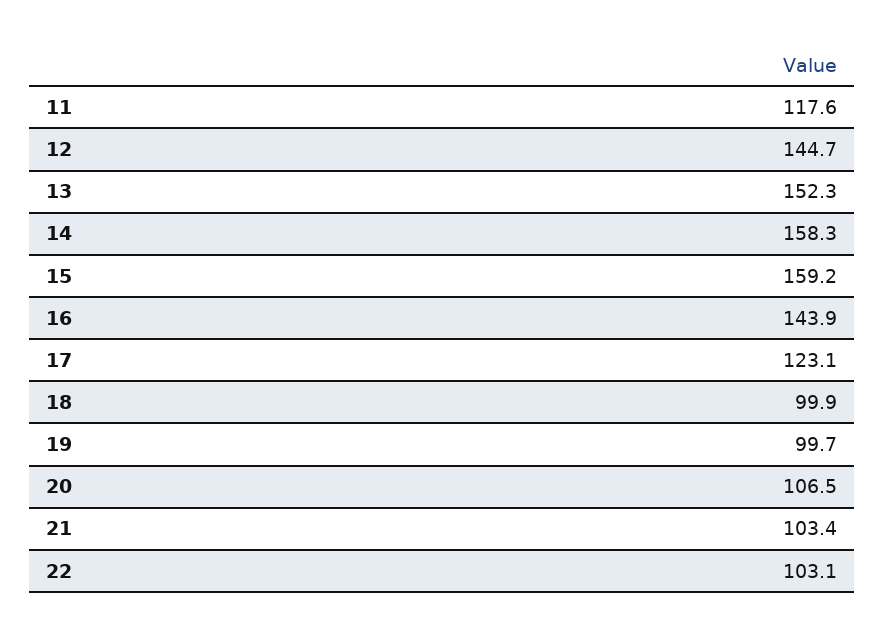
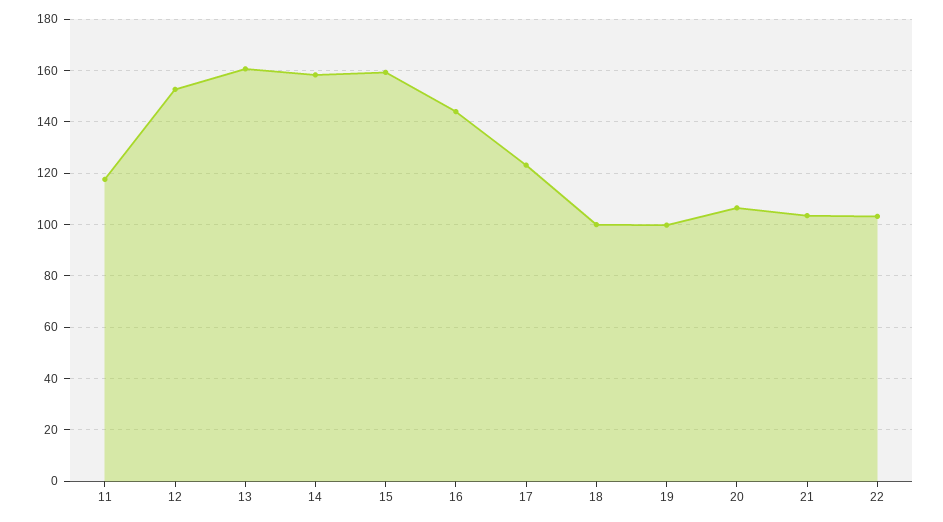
  {
    "11": 117.6,
-   "12": 144.7,
+   "12": 152.5,
-   "13": 152.3,
+   "13": 160,
    "14": 158.3,
    "15": 159.2,
    "16": 143.9,
    "17": 123.1,
    "18": 99.9,
    "19": 99.7,
    "20": 106.5,
    "21": 103.4,
    "22": 103.1
  }

